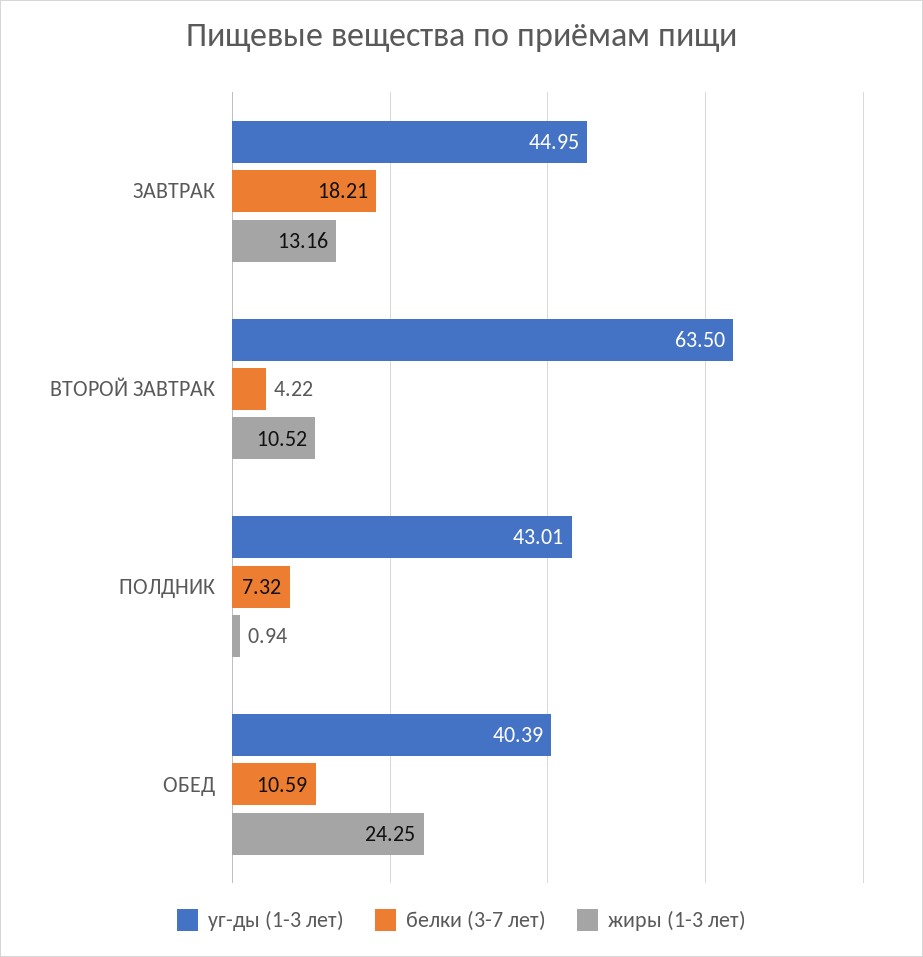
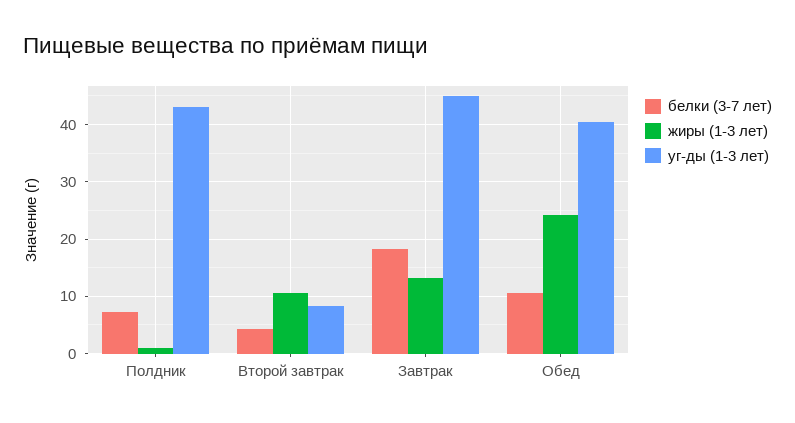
  {
    "уг-ды (1-3 лет)": {
      "ЗАВТРАК": 44.95,
-     "ВТОРОЙ ЗАВТРАК": 63.5,
+     "ВТОРОЙ ЗАВТРАК": 8,
      "ПОЛДНИК": 43.01,
      "ОБЕД": 40.39
    },
    "белки (3-7 лет)": {
      "ЗАВТРАК": 18.21,
      "ВТОРОЙ ЗАВТРАК": 4.22,
      "ПОЛДНИК": 7.32,
      "ОБЕД": 10.59
    },
    "жиры (1-3 лет)": {
      "ЗАВТРАК": 13.16,
      "ВТОРОЙ ЗАВТРАК": 10.52,
      "ПОЛДНИК": 0.94,
      "ОБЕД": 24.25
    }
  }

